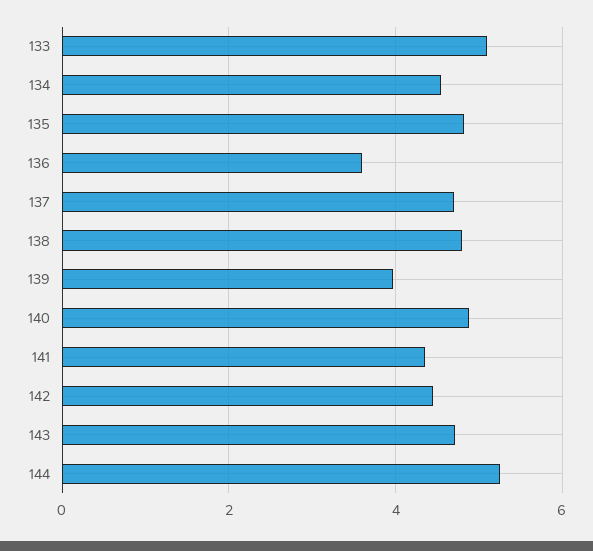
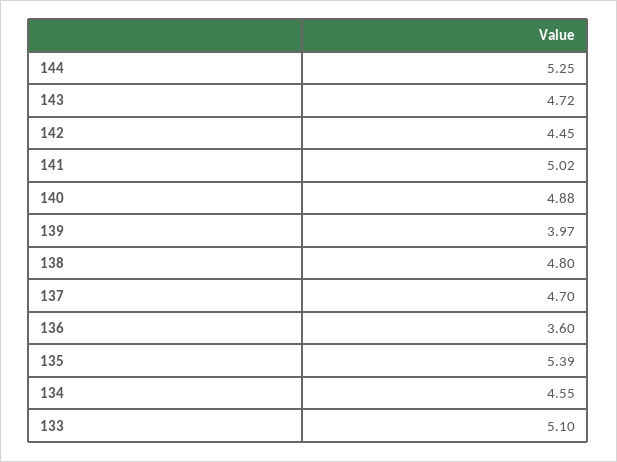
  {
    "133": 5.1,
    "134": 4.55,
-   "135": 4.8,
+   "135": 5.39,
    "136": 3.6,
    "137": 4.7,
    "138": 4.8,
    "139": 3.97,
    "140": 4.88,
-   "141": 4.4,
+   "141": 5.02,
    "142": 4.45,
    "143": 4.72,
    "144": 5.25
  }

